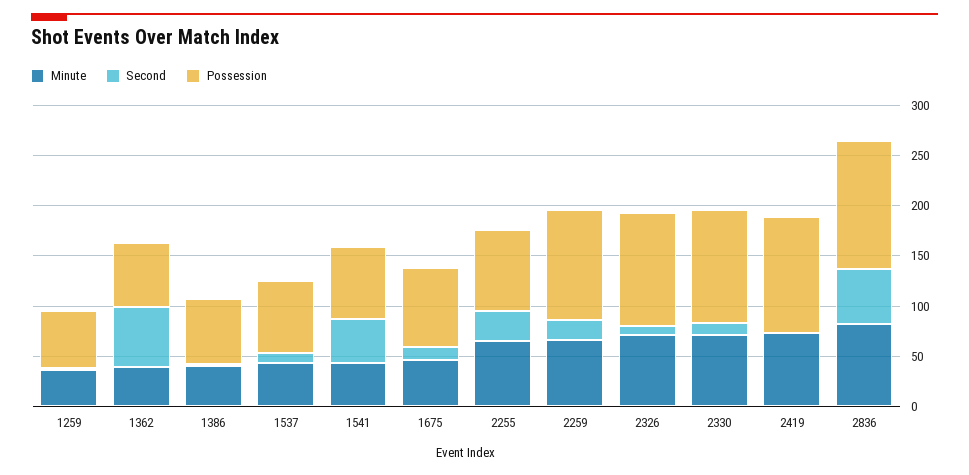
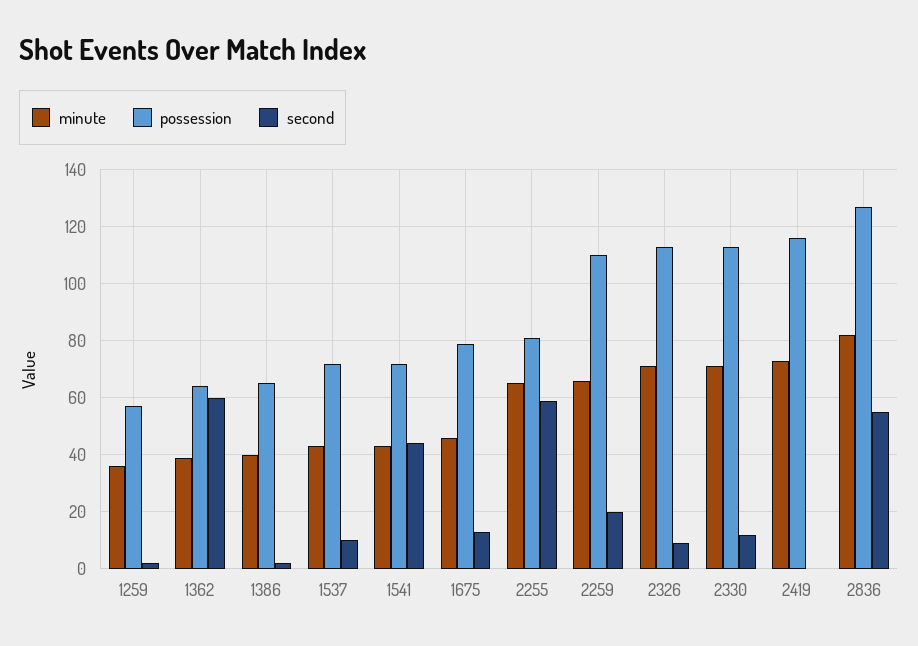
  {
    "Minute": {
      "1259": 35,
      "1362": 40,
      "1386": 40,
      "1537": 45,
      "1541": 45,
      "1675": 45,
      "2255": 65,
      "2259": 65,
      "2326": 70,
      "2330": 70,
      "2419": 75,
      "2836": 80
    },
    "Second": {
      "1259": 0,
      "1362": 60,
      "1386": 0,
      "1537": 10,
      "1541": 45,
      "1675": 15,
-     "2255": 30,
+     "2255": 60,
      "2259": 20,
      "2326": 10,
      "2330": 10,
      "2419": 0,
      "2836": 55
    },
    "Possession": {
      "1259": 55,
      "1362": 65,
      "1386": 65,
      "1537": 70,
      "1541": 70,
      "1675": 80,
      "2255": 80,
      "2259": 110,
      "2326": 115,
      "2330": 115,
      "2419": 115,
      "2836": 125
    }
  }

